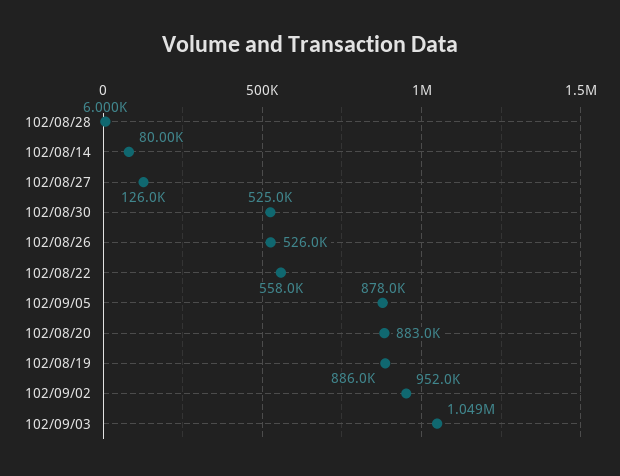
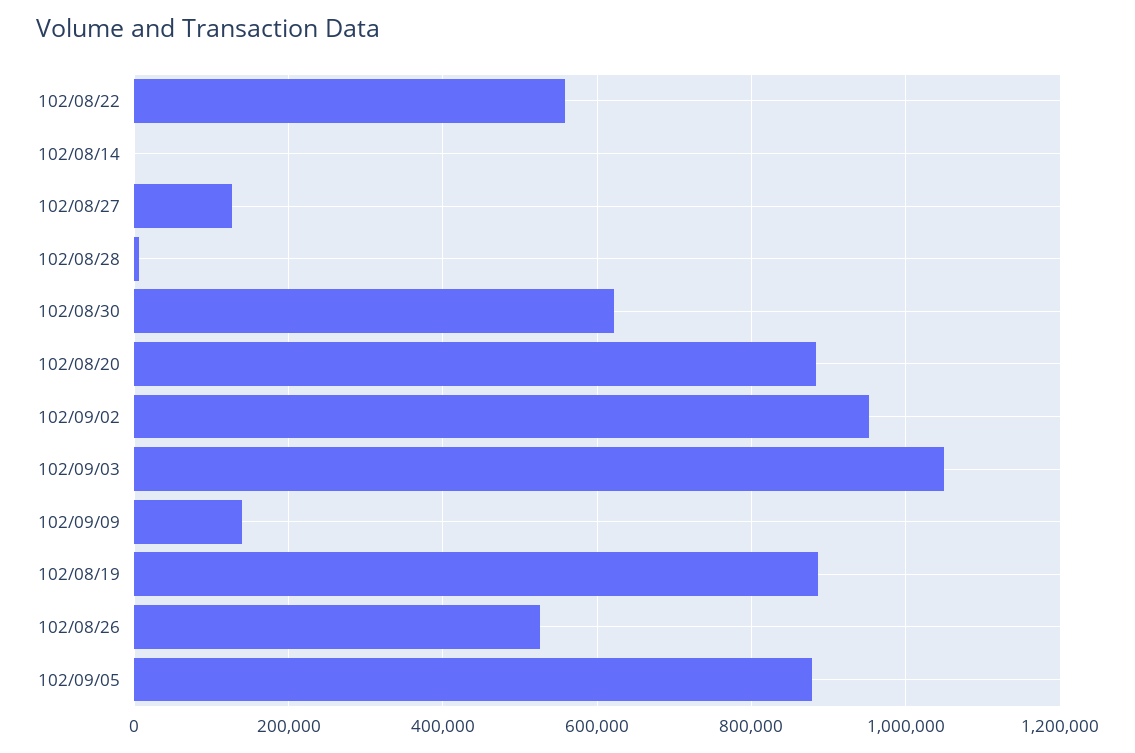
  {
    "102/08/28": 6000,
-   "102/08/14": 80000,
+   "102/08/14": 0,
    "102/08/27": 126000,
-   "102/08/30": 525000,
+   "102/08/30": 620000,
    "102/08/26": 526000,
    "102/08/22": 558000,
    "102/09/05": 878000,
    "102/08/20": 883000,
    "102/08/19": 886000,
    "102/09/02": 952000,
-   "102/09/03": 1049000
+   "102/09/03": 1049000,
+   "102/09/09": 140000
  }

